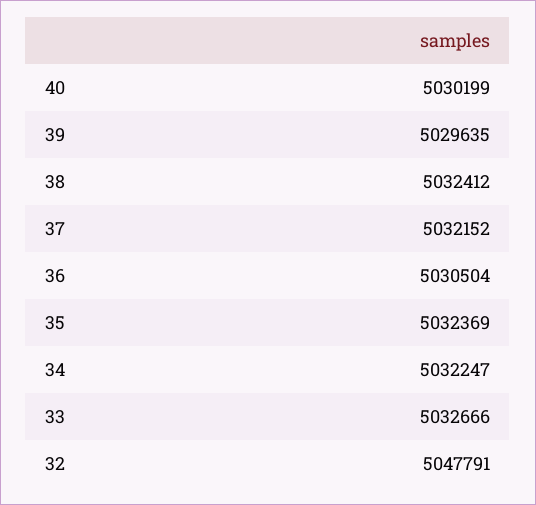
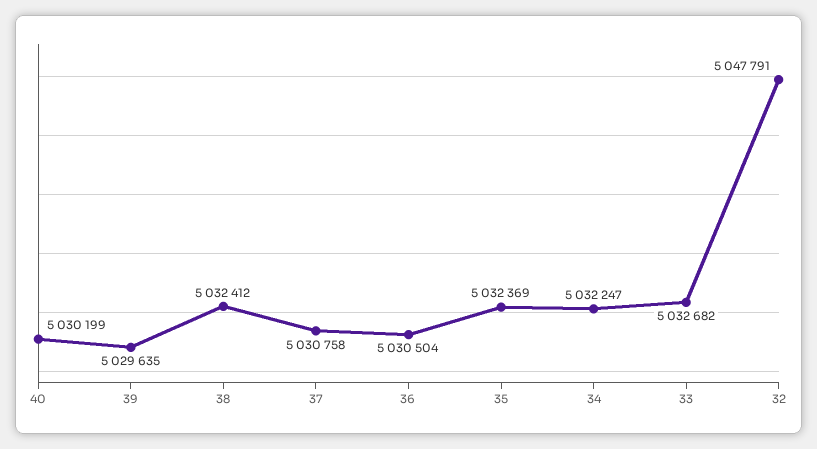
  {
    "40": 5030199,
    "39": 5029635,
    "38": 5032412,
-   "37": 5032152,
+   "37": 5030758,
    "36": 5030504,
    "35": 5032369,
    "34": 5032247,
-   "33": 5032666,
+   "33": 5032682,
    "32": 5047791
  }

